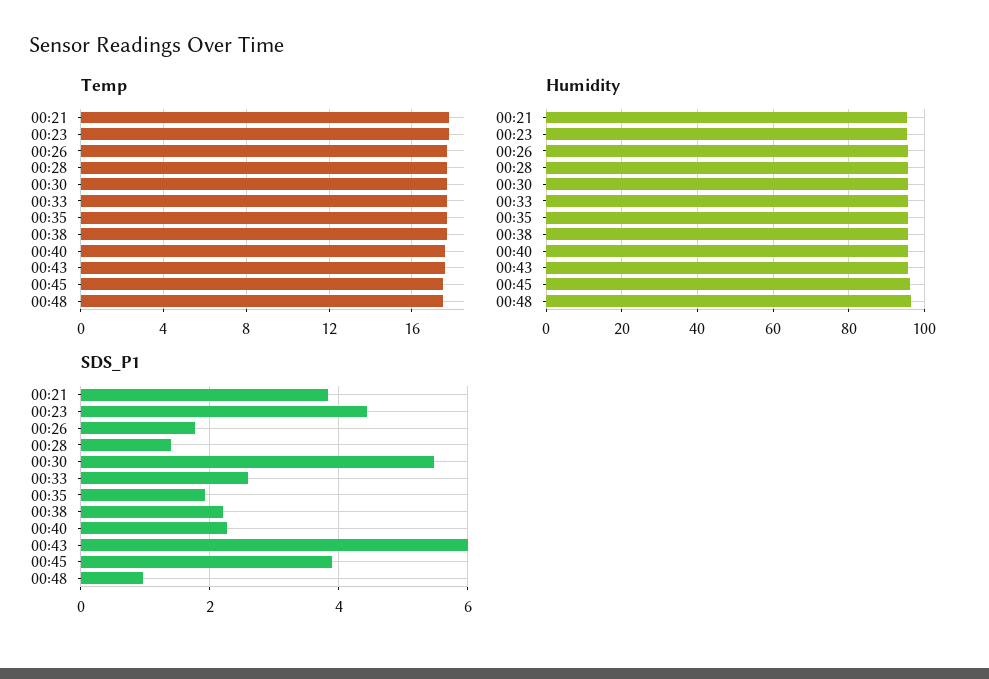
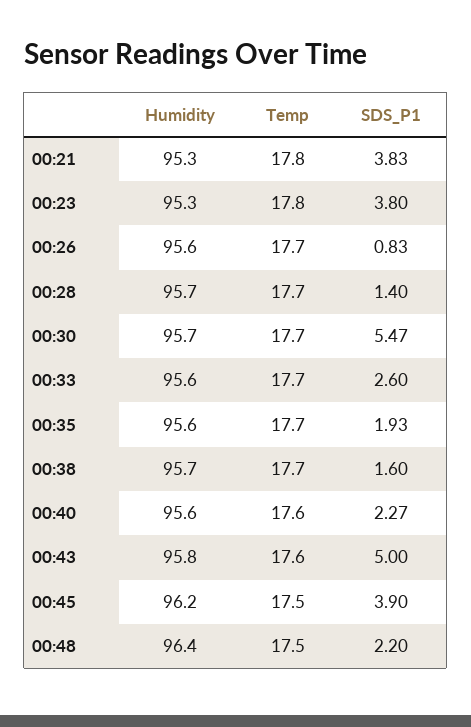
  {
    "Temp": {
      "00:21": 17.8,
      "00:23": 17.8,
      "00:26": 17.7,
      "00:28": 17.7,
      "00:30": 17.7,
      "00:33": 17.7,
      "00:35": 17.7,
      "00:38": 17.7,
      "00:40": 17.6,
      "00:43": 17.6,
      "00:45": 17.5,
      "00:48": 17.5
    },
    "Humidity": {
      "00:21": 95.3,
      "00:23": 95.3,
      "00:26": 95.6,
      "00:28": 95.7,
      "00:30": 95.7,
      "00:33": 95.6,
      "00:35": 95.6,
      "00:38": 95.7,
      "00:40": 95.6,
      "00:43": 95.8,
      "00:45": 96.2,
      "00:48": 96.4
    },
    "SDS_P1": {
      "00:21": 3.83,
-     "00:23": 4.4,
+     "00:23": 3.8,
-     "00:26": 1.8,
+     "00:26": 0.83,
      "00:28": 1.4,
      "00:30": 5.47,
      "00:33": 2.6,
      "00:35": 1.93,
-     "00:38": 2.2,
+     "00:38": 1.6,
      "00:40": 2.27,
-     "00:43": 6,
+     "00:43": 5,
      "00:45": 3.9,
-     "00:48": 1
+     "00:48": 2.2
    }
  }

